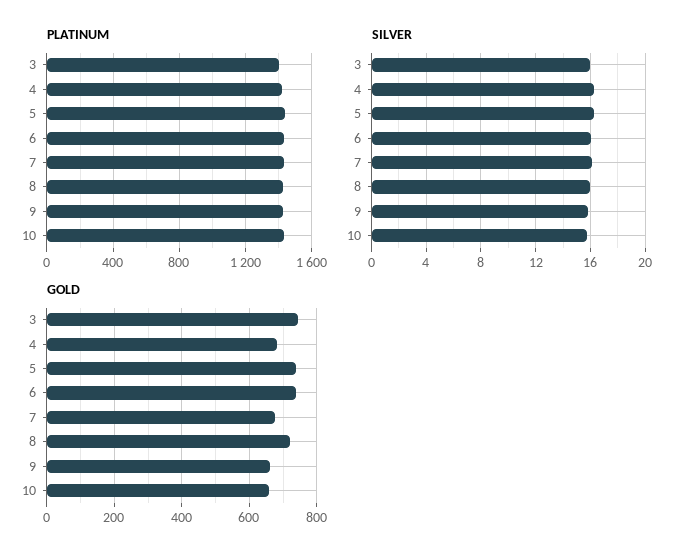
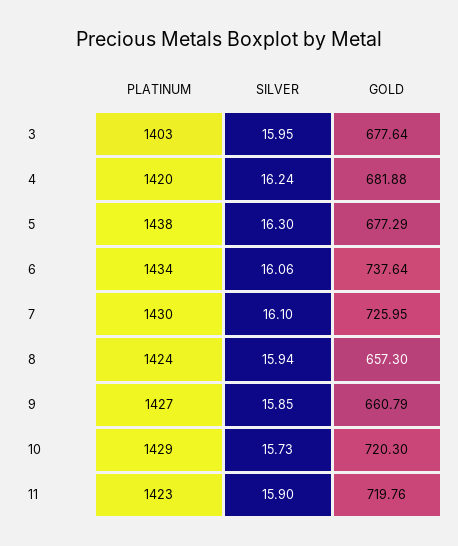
  {
    "PLATINUM": {
      "3": 1403,
      "4": 1420,
      "5": 1438,
      "6": 1434,
      "7": 1430,
      "8": 1424,
      "9": 1427,
-     "10": 1429
+     "10": 1429,
+     "11": 1423
    },
    "SILVER": {
      "3": 15.95,
      "4": 16.24,
      "5": 16.3,
      "6": 16.06,
      "7": 16.1,
      "8": 15.94,
      "9": 15.85,
-     "10": 15.73
+     "10": 15.73,
+     "11": 15.9
    },
    "GOLD": {
-     "3": 740,
+     "3": 677.64,
      "4": 681.88,
-     "5": 740,
+     "5": 677.29,
      "6": 737.64,
-     "7": 680,
+     "7": 725.95,
-     "8": 720,
+     "8": 657.3,
      "9": 660.79,
-     "10": 660
+     "10": 720.3,
+     "11": 719.76
    }
  }

